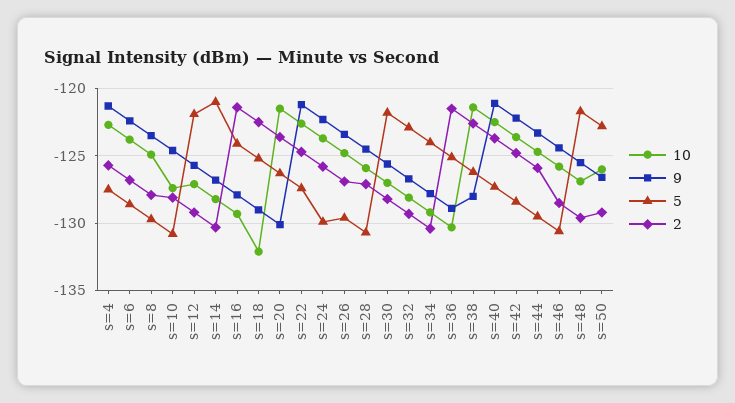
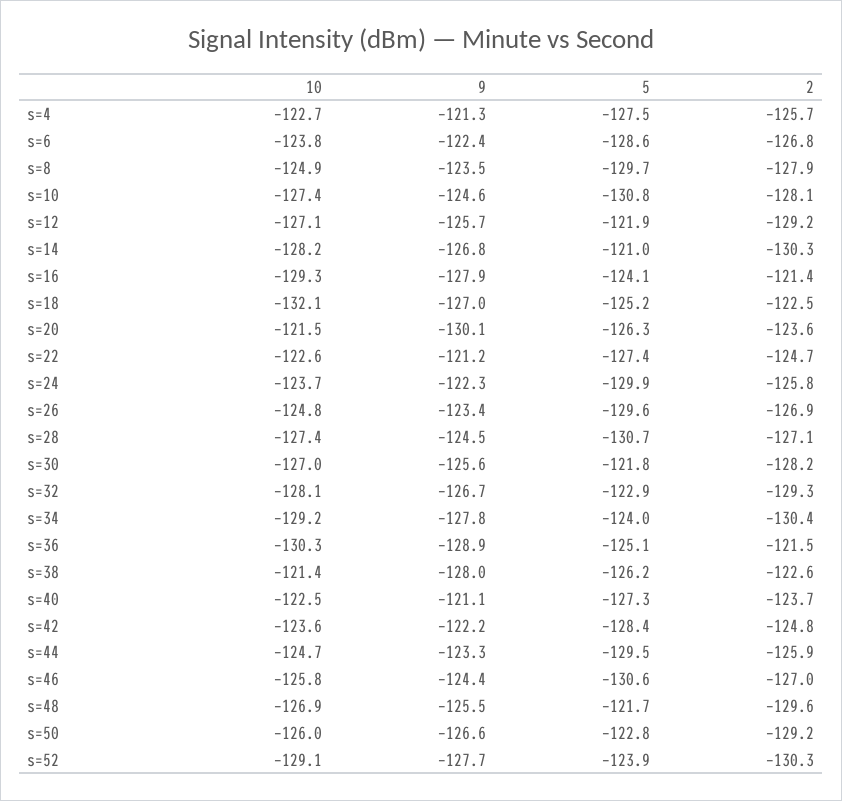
  {
    "10": {
      "s=4": -122.7,
      "s=6": -123.8,
      "s=8": -124.9,
      "s=10": -127.4,
      "s=12": -127.1,
      "s=14": -128.2,
      "s=16": -129.3,
      "s=18": -132.1,
      "s=20": -121.5,
      "s=22": -122.6,
      "s=24": -123.7,
      "s=26": -124.8,
-     "s=28": -126,
+     "s=28": -127.4,
      "s=30": -127,
      "s=32": -128.1,
      "s=34": -129.2,
      "s=36": -130.3,
      "s=38": -121.4,
      "s=40": -122.5,
      "s=42": -123.6,
      "s=44": -124.7,
      "s=46": -125.8,
      "s=48": -126.9,
-     "s=50": -126
+     "s=50": -126,
+     "s=52": -129.1
    },
    "9": {
      "s=4": -121.3,
      "s=6": -122.4,
      "s=8": -123.5,
      "s=10": -124.6,
      "s=12": -125.7,
      "s=14": -126.8,
      "s=16": -127.9,
-     "s=18": -129,
+     "s=18": -127,
      "s=20": -130.1,
      "s=22": -121.2,
      "s=24": -122.3,
      "s=26": -123.4,
      "s=28": -124.5,
      "s=30": -125.6,
      "s=32": -126.7,
      "s=34": -127.8,
      "s=36": -128.9,
      "s=38": -128,
      "s=40": -121.1,
      "s=42": -122.2,
      "s=44": -123.3,
      "s=46": -124.4,
      "s=48": -125.5,
-     "s=50": -126.6
+     "s=50": -126.6,
+     "s=52": -127.7
    },
    "5": {
      "s=4": -127.5,
      "s=6": -128.6,
      "s=8": -129.7,
      "s=10": -130.8,
      "s=12": -121.9,
      "s=14": -121,
      "s=16": -124.1,
      "s=18": -125.2,
      "s=20": -126.3,
      "s=22": -127.4,
      "s=24": -129.9,
      "s=26": -129.6,
      "s=28": -130.7,
      "s=30": -121.8,
      "s=32": -122.9,
      "s=34": -124,
      "s=36": -125.1,
      "s=38": -126.2,
      "s=40": -127.3,
      "s=42": -128.4,
      "s=44": -129.5,
      "s=46": -130.6,
      "s=48": -121.7,
-     "s=50": -122.8
+     "s=50": -122.8,
+     "s=52": -123.9
    },
    "2": {
      "s=4": -125.7,
      "s=6": -126.8,
      "s=8": -127.9,
      "s=10": -128.1,
      "s=12": -129.2,
      "s=14": -130.3,
      "s=16": -121.4,
      "s=18": -122.5,
      "s=20": -123.6,
      "s=22": -124.7,
      "s=24": -125.8,
      "s=26": -126.9,
      "s=28": -127.1,
      "s=30": -128.2,
      "s=32": -129.3,
      "s=34": -130.4,
      "s=36": -121.5,
      "s=38": -122.6,
      "s=40": -123.7,
      "s=42": -124.8,
      "s=44": -125.9,
-     "s=46": -128.5,
+     "s=46": -127,
      "s=48": -129.6,
-     "s=50": -129.2
+     "s=50": -129.2,
+     "s=52": -130.3
    }
  }

